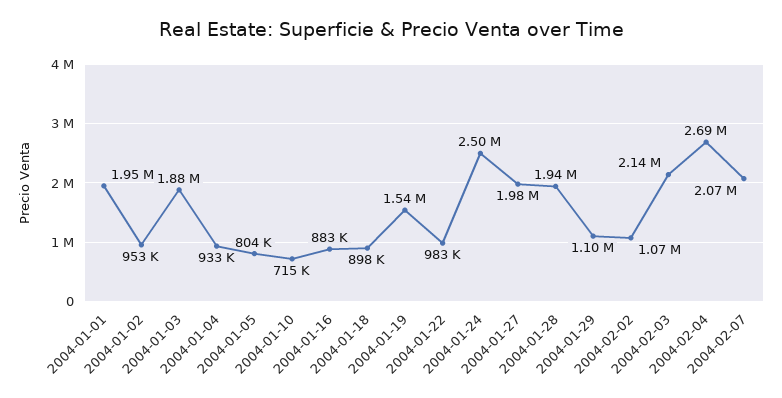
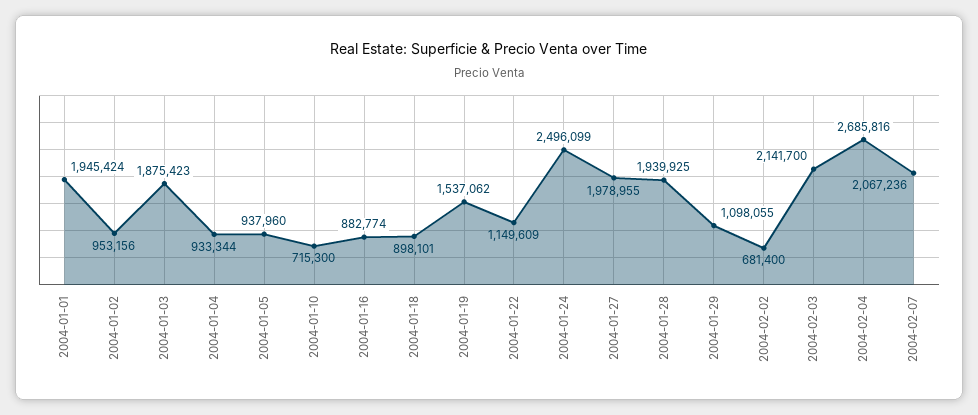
  {
    "2004-01-01": 1945424,
    "2004-01-02": 953156,
    "2004-01-03": 1875423,
    "2004-01-04": 933344,
-   "2004-01-05": 804000,
+   "2004-01-05": 937960,
    "2004-01-10": 715300,
    "2004-01-16": 882774,
    "2004-01-18": 898101,
    "2004-01-19": 1537062,
-   "2004-01-22": 983000,
+   "2004-01-22": 1149609,
    "2004-01-24": 2496099,
    "2004-01-27": 1978955,
    "2004-01-28": 1939925,
    "2004-01-29": 1098055,
-   "2004-02-02": 1070000,
+   "2004-02-02": 681400,
    "2004-02-03": 2141700,
    "2004-02-04": 2685816,
    "2004-02-07": 2067236
  }

